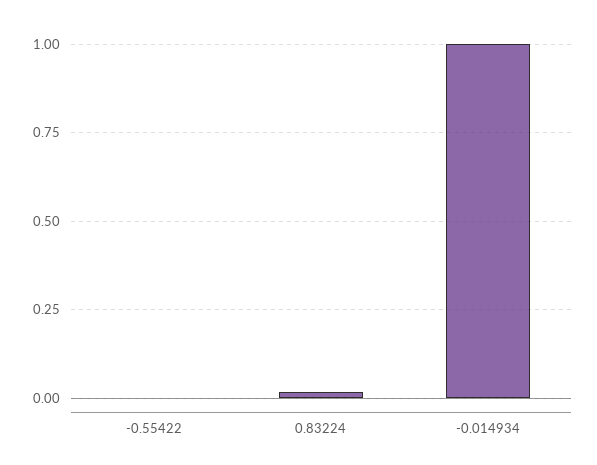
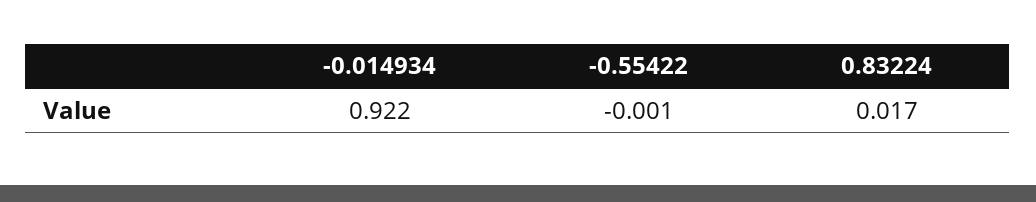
  {
    "-0.55422": -0.001,
    "0.83224": 0.017,
-   "-0.014934": 1
+   "-0.014934": 0.922
  }

